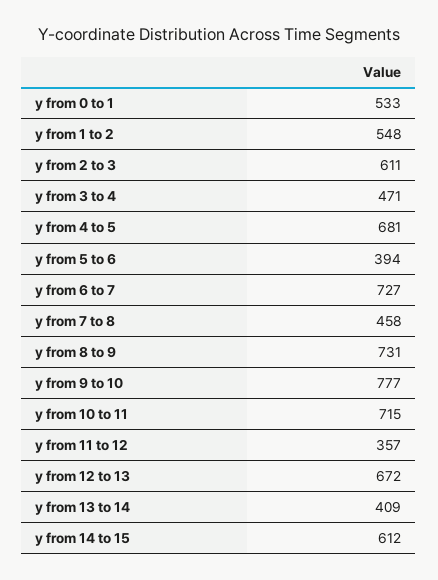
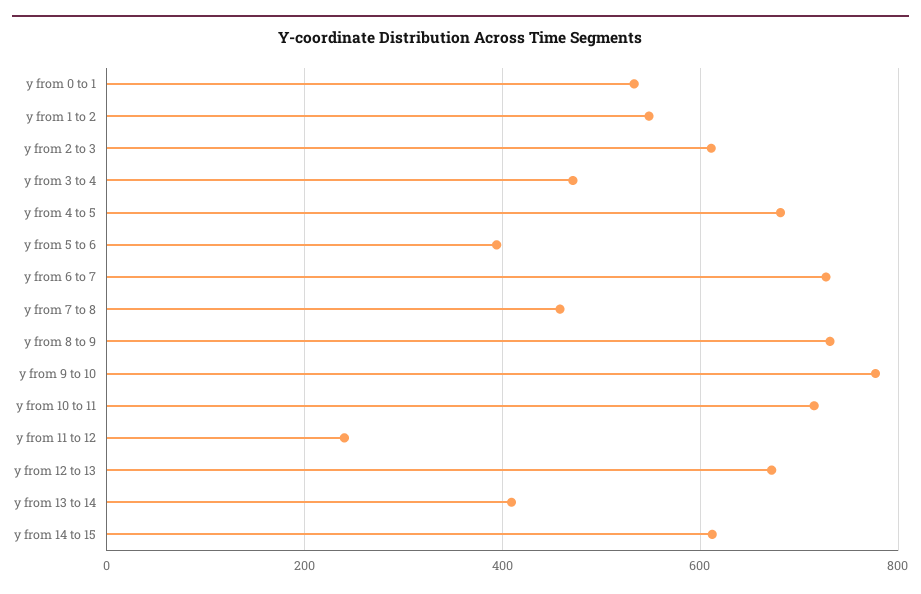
  {
    "y from 0 to 1": 533,
    "y from 1 to 2": 548,
    "y from 2 to 3": 611,
    "y from 3 to 4": 471,
    "y from 4 to 5": 681,
    "y from 5 to 6": 394,
    "y from 6 to 7": 727,
    "y from 7 to 8": 458,
    "y from 8 to 9": 731,
    "y from 9 to 10": 777,
    "y from 10 to 11": 715,
-   "y from 11 to 12": 357,
+   "y from 11 to 12": 240,
    "y from 12 to 13": 672,
    "y from 13 to 14": 409,
    "y from 14 to 15": 612
  }

